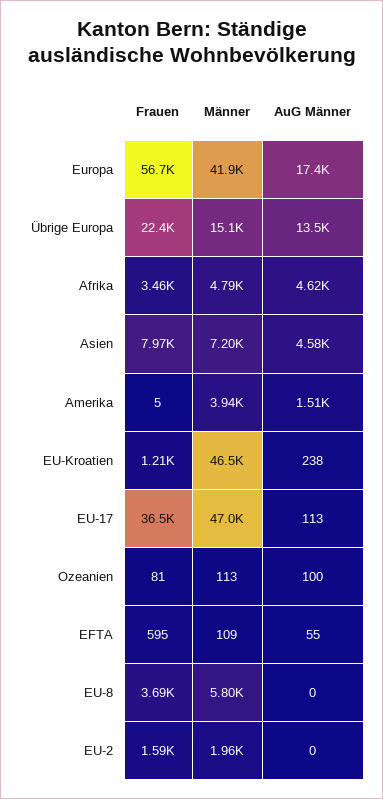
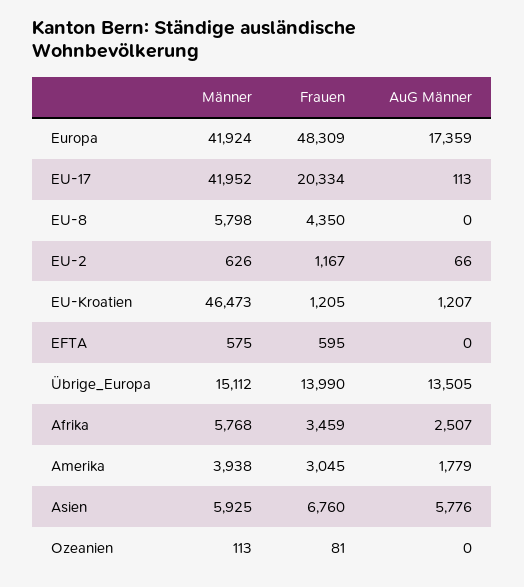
  {
    "Frauen": {
-     "Europa": 56700,
+     "Europa": 48309,
-     "Übrige Europa": 22400,
+     "Übrige Europa": 13990,
      "Afrika": 3459,
-     "Asien": 7970,
+     "Asien": 6760,
-     "Amerika": 5,
+     "Amerika": 3045,
      "EU-Kroatien": 1205,
-     "EU-17": 36500,
+     "EU-17": 20334,
      "Ozeanien": 81,
      "EFTA": 595,
-     "EU-8": 3690,
+     "EU-8": 4350,
-     "EU-2": 1590
+     "EU-2": 1167
    },
    "Männer": {
      "Europa": 41924,
      "Übrige Europa": 15112,
-     "Afrika": 4790,
+     "Afrika": 5768,
-     "Asien": 7200,
+     "Asien": 5925,
      "Amerika": 3938,
      "EU-Kroatien": 46473,
-     "EU-17": 47000,
+     "EU-17": 41952,
      "Ozeanien": 113,
-     "EFTA": 109,
+     "EFTA": 575,
      "EU-8": 5798,
-     "EU-2": 1960
+     "EU-2": 626
    },
    "AuG Männer": {
      "Europa": 17359,
      "Übrige Europa": 13505,
-     "Afrika": 4620,
+     "Afrika": 2507,
-     "Asien": 4580,
+     "Asien": 5776,
-     "Amerika": 1510,
+     "Amerika": 1779,
-     "EU-Kroatien": 238,
+     "EU-Kroatien": 1207,
      "EU-17": 113,
-     "Ozeanien": 100,
+     "Ozeanien": 0,
-     "EFTA": 55,
+     "EFTA": 0,
      "EU-8": 0,
-     "EU-2": 0
+     "EU-2": 66
    }
  }

